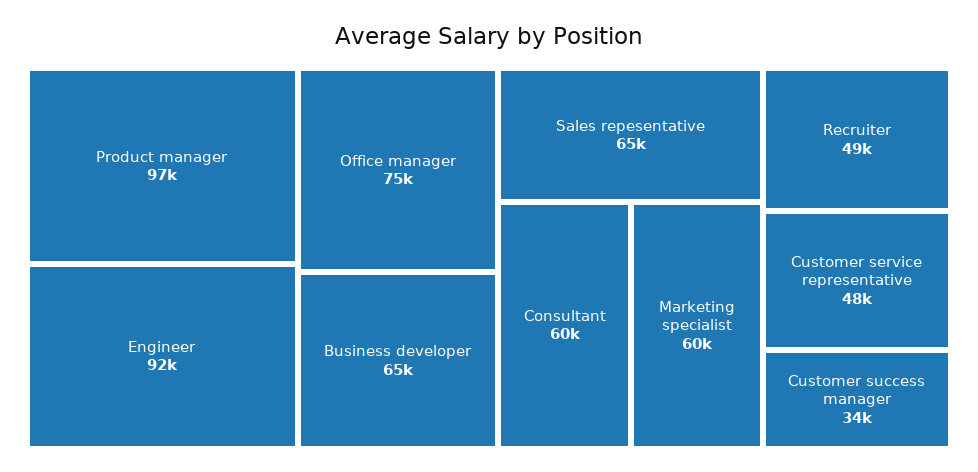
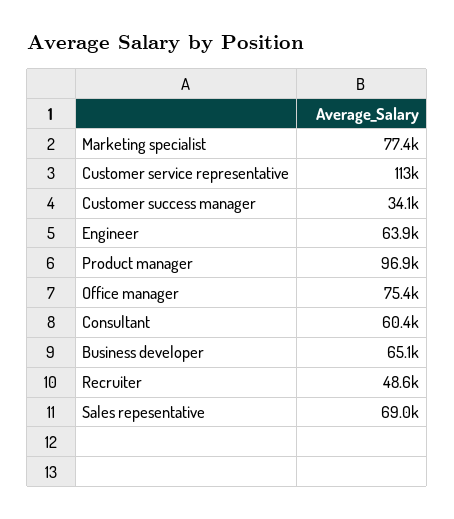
  {
    "Product manager": 96900,
-   "Engineer": 92000,
+   "Engineer": 63900,
    "Office manager": 75400,
    "Business developer": 65100,
-   "Sales repesentative": 65000,
+   "Sales repesentative": 69000,
    "Consultant": 60400,
-   "Marketing specialist": 60000,
+   "Marketing specialist": 77400,
    "Recruiter": 48600,
-   "Customer service representative": 48000,
+   "Customer service representative": 113000,
    "Customer success manager": 34100
  }

